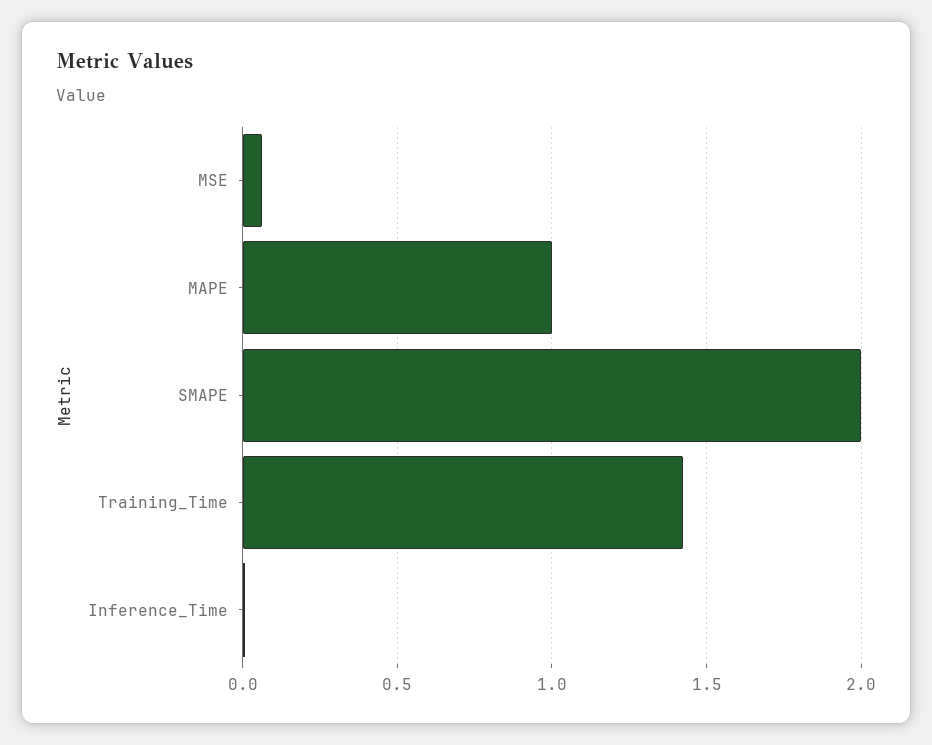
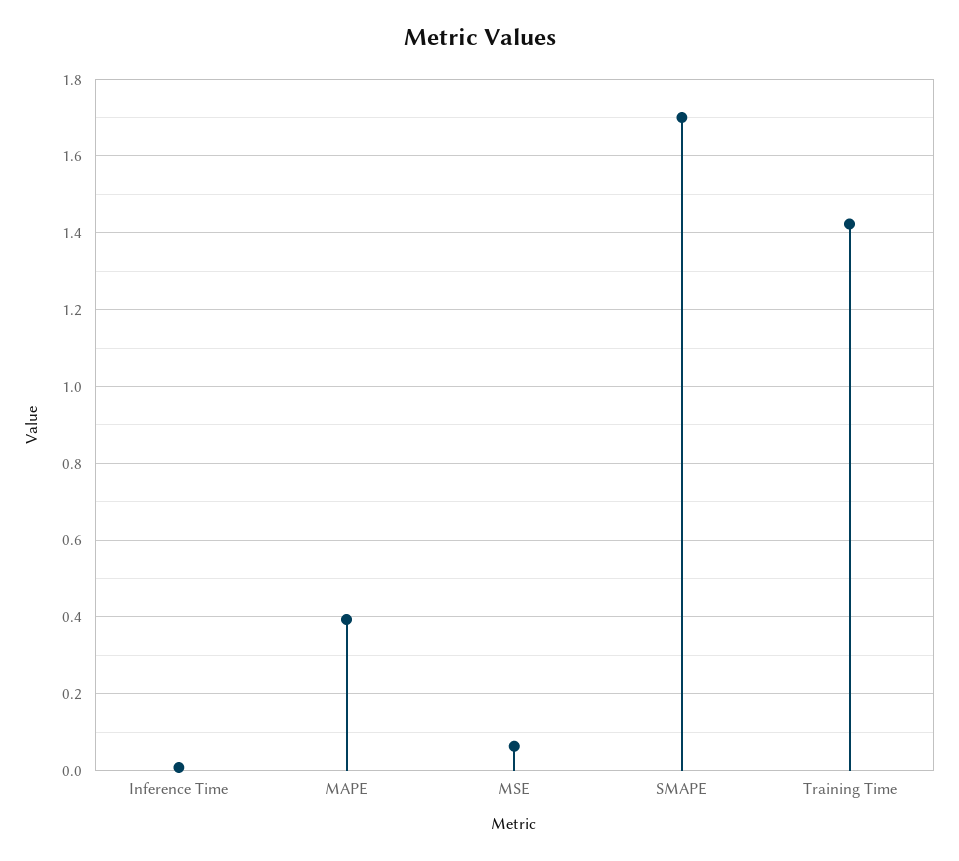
  {
    "MSE": 0.06,
-   "MAPE": 1,
+   "MAPE": 0.4,
-   "SMAPE": 2,
+   "SMAPE": 1.7,
    "Training_Time": 1.42,
    "Inference_Time": 0
  }

